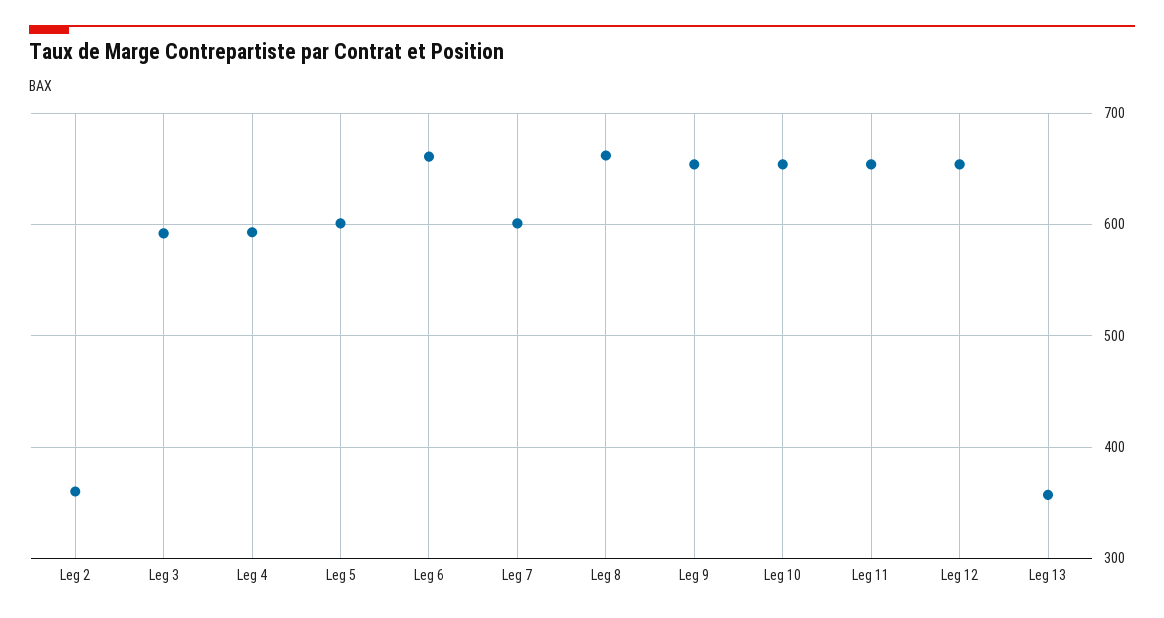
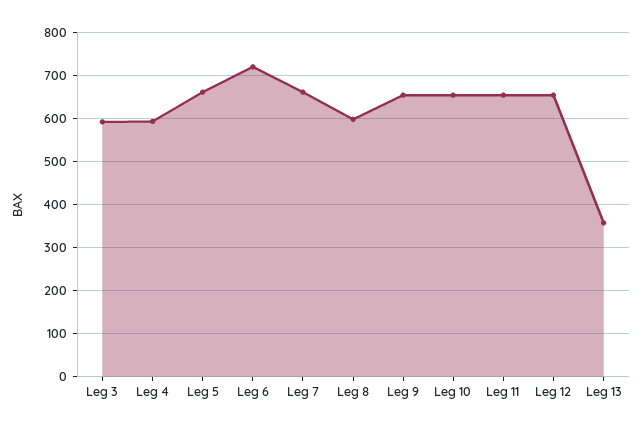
  {
-   "Leg 2": 360,
    "Leg 3": 590,
    "Leg 4": 590,
-   "Leg 5": 600,
+   "Leg 5": 660,
-   "Leg 6": 660,
+   "Leg 6": 720,
-   "Leg 7": 600,
+   "Leg 7": 660,
-   "Leg 8": 660,
+   "Leg 8": 600,
    "Leg 9": 650,
    "Leg 10": 650,
    "Leg 11": 650,
    "Leg 12": 650,
    "Leg 13": 360
  }

